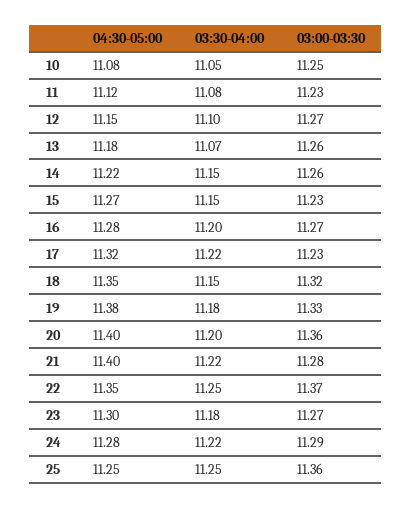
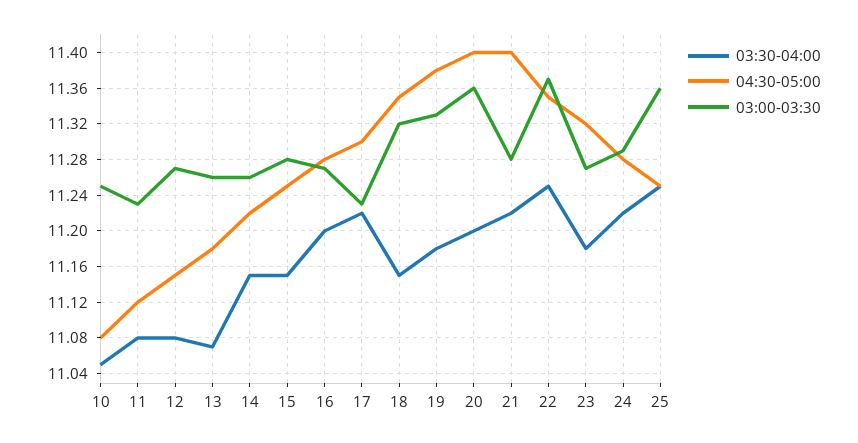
  {
    "04:30-05:00": {
      "10": 11.08,
      "11": 11.12,
      "12": 11.15,
      "13": 11.18,
      "14": 11.22,
-     "15": 11.27,
+     "15": 11.25,
      "16": 11.28,
-     "17": 11.32,
+     "17": 11.3,
      "18": 11.35,
      "19": 11.38,
      "20": 11.4,
      "21": 11.4,
      "22": 11.35,
-     "23": 11.3,
+     "23": 11.32,
      "24": 11.28,
      "25": 11.25
    },
    "03:30-04:00": {
      "10": 11.05,
      "11": 11.08,
-     "12": 11.1,
+     "12": 11.08,
      "13": 11.07,
      "14": 11.15,
      "15": 11.15,
      "16": 11.2,
      "17": 11.22,
      "18": 11.15,
      "19": 11.18,
      "20": 11.2,
      "21": 11.22,
      "22": 11.25,
      "23": 11.18,
      "24": 11.22,
      "25": 11.25
    },
    "03:00-03:30": {
      "10": 11.25,
      "11": 11.23,
      "12": 11.27,
      "13": 11.26,
      "14": 11.26,
-     "15": 11.23,
+     "15": 11.28,
      "16": 11.27,
      "17": 11.23,
      "18": 11.32,
      "19": 11.33,
      "20": 11.36,
      "21": 11.28,
      "22": 11.37,
      "23": 11.27,
      "24": 11.29,
      "25": 11.36
    }
  }

